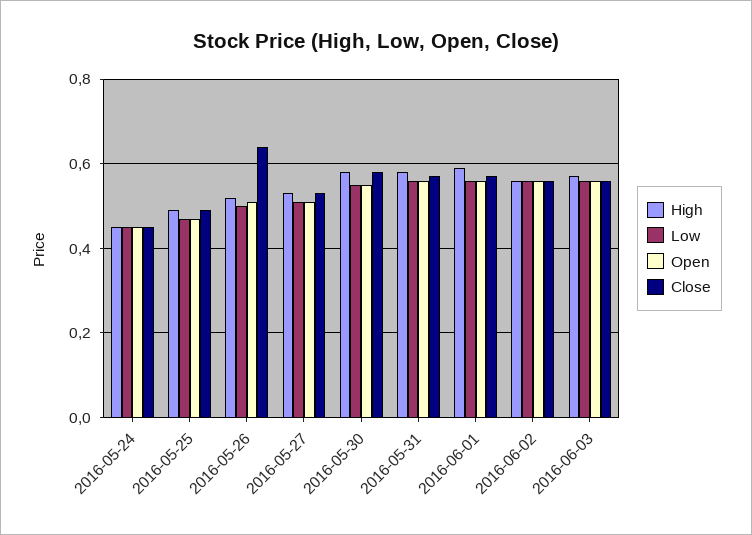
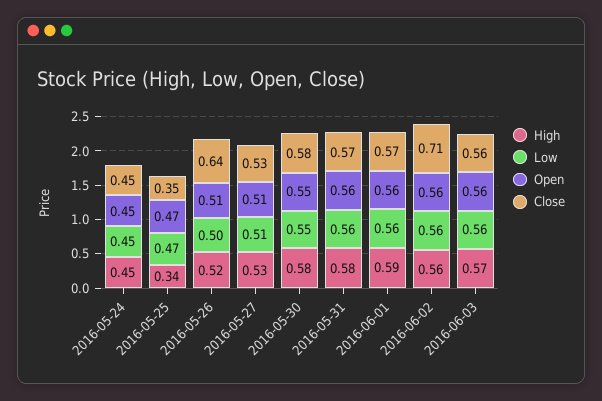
  {
    "High": {
      "2016-05-24": 0.45,
-     "2016-05-25": 0.5,
+     "2016-05-25": 0.34,
      "2016-05-26": 0.52,
      "2016-05-27": 0.53,
      "2016-05-30": 0.58,
      "2016-05-31": 0.58,
      "2016-06-01": 0.59,
      "2016-06-02": 0.56,
      "2016-06-03": 0.57
    },
    "Low": {
      "2016-05-24": 0.45,
      "2016-05-25": 0.47,
      "2016-05-26": 0.5,
      "2016-05-27": 0.51,
      "2016-05-30": 0.55,
      "2016-05-31": 0.56,
      "2016-06-01": 0.56,
      "2016-06-02": 0.56,
      "2016-06-03": 0.56
    },
    "Open": {
      "2016-05-24": 0.45,
      "2016-05-25": 0.47,
      "2016-05-26": 0.51,
      "2016-05-27": 0.51,
      "2016-05-30": 0.55,
      "2016-05-31": 0.56,
      "2016-06-01": 0.56,
      "2016-06-02": 0.56,
      "2016-06-03": 0.56
    },
    "Close": {
      "2016-05-24": 0.45,
-     "2016-05-25": 0.5,
+     "2016-05-25": 0.35,
      "2016-05-26": 0.64,
      "2016-05-27": 0.53,
      "2016-05-30": 0.58,
      "2016-05-31": 0.57,
      "2016-06-01": 0.57,
-     "2016-06-02": 0.55,
+     "2016-06-02": 0.71,
      "2016-06-03": 0.56
    }
  }

